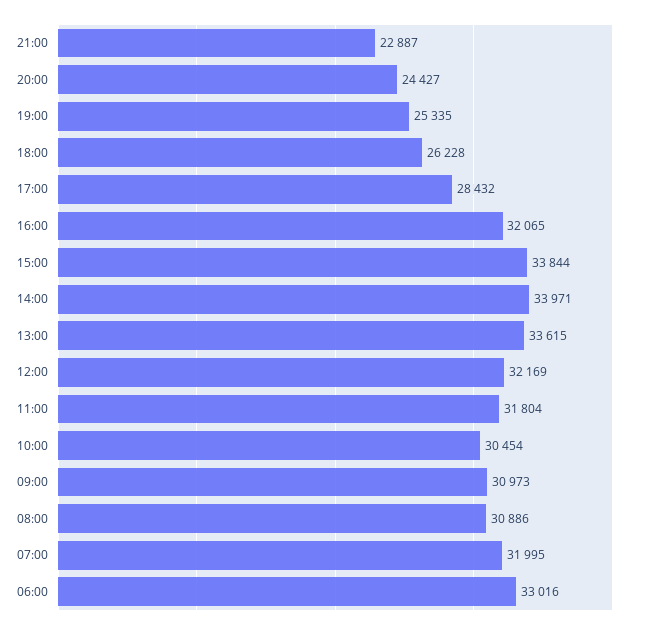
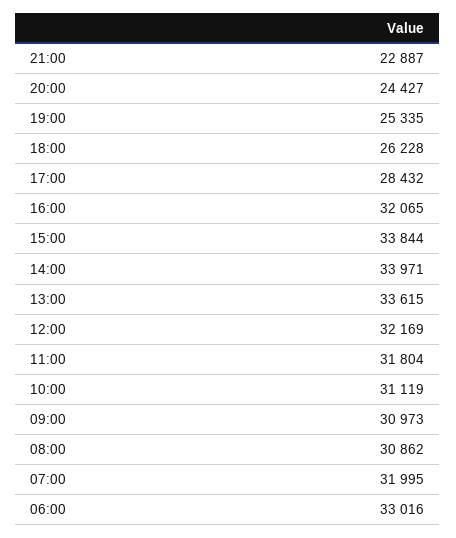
  {
    "21:00": 22887,
    "20:00": 24427,
    "19:00": 25335,
    "18:00": 26228,
    "17:00": 28432,
    "16:00": 32065,
    "15:00": 33844,
    "14:00": 33971,
    "13:00": 33615,
    "12:00": 32169,
    "11:00": 31804,
-   "10:00": 30454,
+   "10:00": 31119,
    "09:00": 30973,
-   "08:00": 30886,
+   "08:00": 30862,
    "07:00": 31995,
    "06:00": 33016
  }

